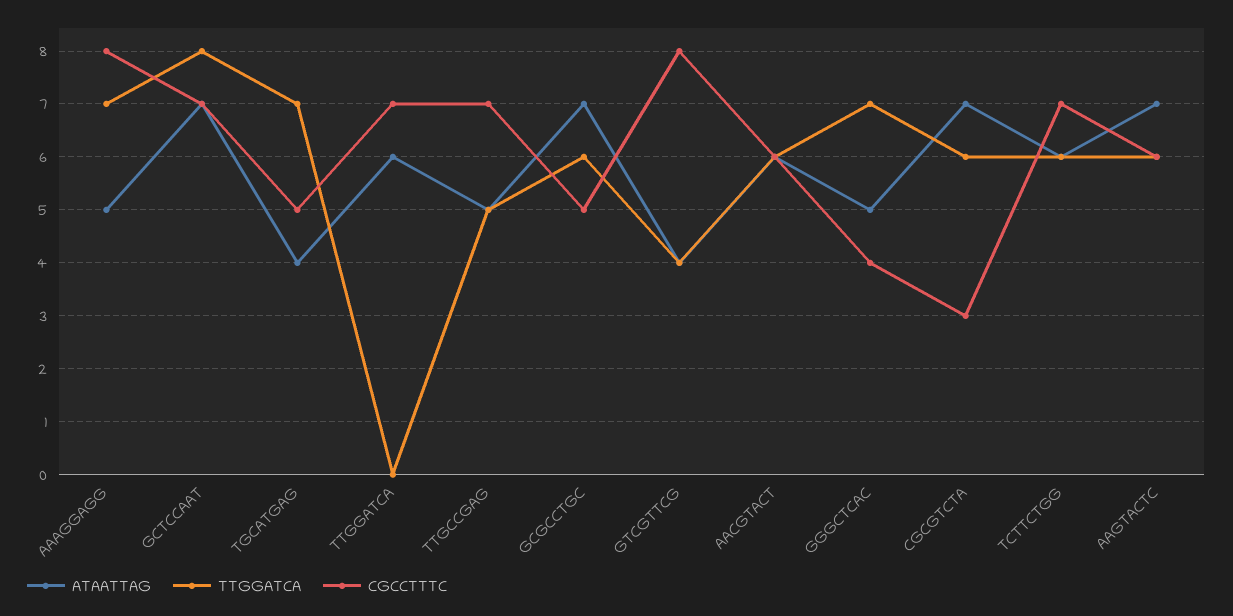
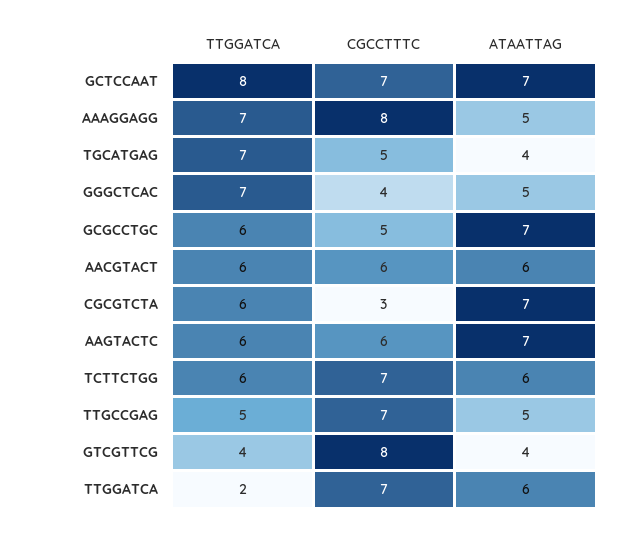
  {
    "ATAATTAG": {
      "AAAGGAGG": 5,
      "GCTCCAAT": 7,
      "TGCATGAG": 4,
      "TTGGATCA": 6,
      "TTGCCGAG": 5,
      "GCGCCTGC": 7,
      "GTCGTTCG": 4,
      "AACGTACT": 6,
      "GGGCTCAC": 5,
      "CGCGTCTA": 7,
      "TCTTCTGG": 6,
      "AAGTACTC": 7
    },
    "TTGGATCA": {
      "AAAGGAGG": 7,
      "GCTCCAAT": 8,
      "TGCATGAG": 7,
-     "TTGGATCA": 0,
+     "TTGGATCA": 2,
      "TTGCCGAG": 5,
      "GCGCCTGC": 6,
      "GTCGTTCG": 4,
      "AACGTACT": 6,
      "GGGCTCAC": 7,
      "CGCGTCTA": 6,
      "TCTTCTGG": 6,
      "AAGTACTC": 6
    },
    "CGCCTTTC": {
      "AAAGGAGG": 8,
      "GCTCCAAT": 7,
      "TGCATGAG": 5,
      "TTGGATCA": 7,
      "TTGCCGAG": 7,
      "GCGCCTGC": 5,
      "GTCGTTCG": 8,
      "AACGTACT": 6,
      "GGGCTCAC": 4,
      "CGCGTCTA": 3,
      "TCTTCTGG": 7,
      "AAGTACTC": 6
    }
  }

